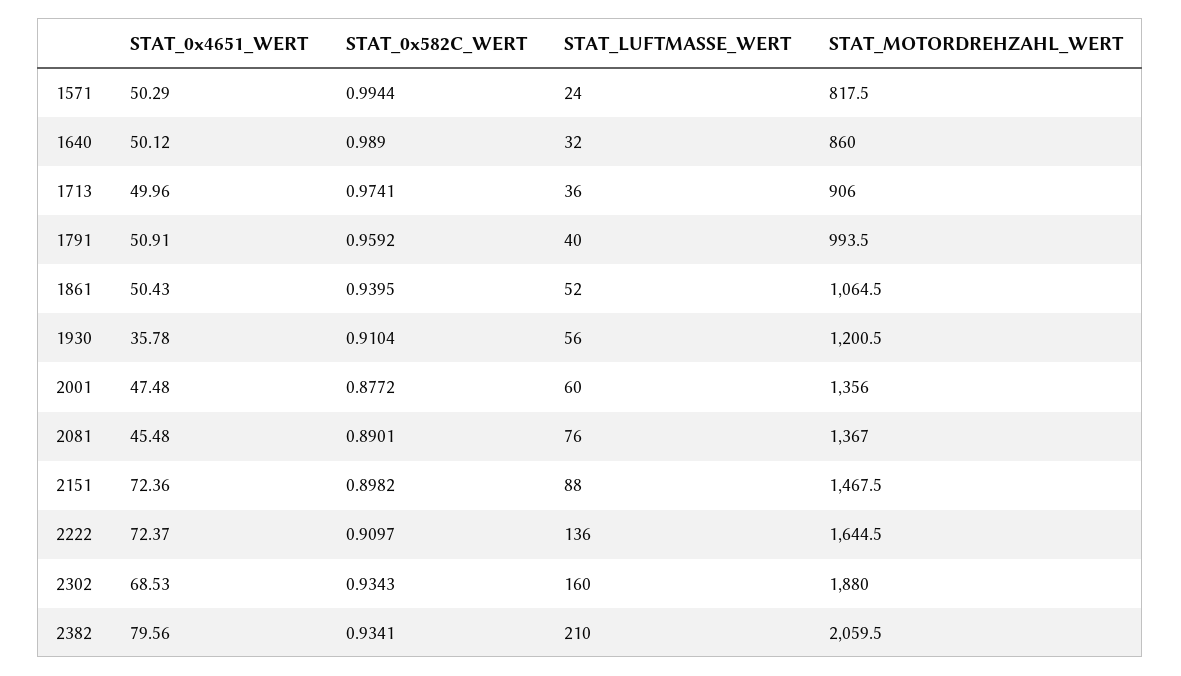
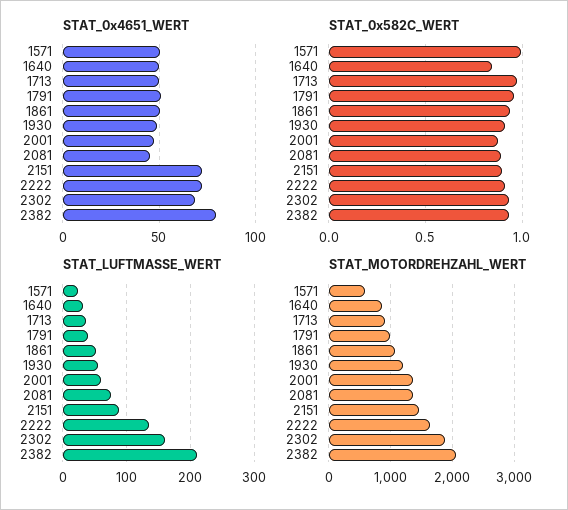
  {
    "STAT_0x4651_WERT": {
      "1571": 50.29,
      "1640": 50.12,
      "1713": 49.96,
      "1791": 50.91,
      "1861": 50.43,
-     "1930": 35.78,
+     "1930": 50,
      "2001": 47.48,
      "2081": 45.48,
      "2151": 72.36,
      "2222": 72.37,
      "2302": 68.53,
      "2382": 79.56
    },
    "STAT_0x582C_WERT": {
      "1571": 0.9944,
-     "1640": 0.989,
+     "1640": 0.85,
      "1713": 0.9741,
      "1791": 0.9592,
      "1861": 0.9395,
      "1930": 0.9104,
      "2001": 0.8772,
      "2081": 0.8901,
      "2151": 0.8982,
      "2222": 0.9097,
      "2302": 0.9343,
      "2382": 0.9341
    },
    "STAT_LUFTMASSE_WERT": {
      "1571": 24,
      "1640": 32,
      "1713": 36,
      "1791": 40,
      "1861": 52,
      "1930": 56,
      "2001": 60,
      "2081": 76,
      "2151": 88,
      "2222": 136,
      "2302": 160,
      "2382": 210
    },
    "STAT_MOTORDREHZAHL_WERT": {
-     "1571": 817.5,
+     "1571": 600,
      "1640": 860,
      "1713": 906,
      "1791": 993.5,
      "1861": 1064.5,
      "1930": 1200.5,
      "2001": 1356,
      "2081": 1367,
      "2151": 1467.5,
      "2222": 1644.5,
      "2302": 1880,
      "2382": 2059.5
    }
  }

